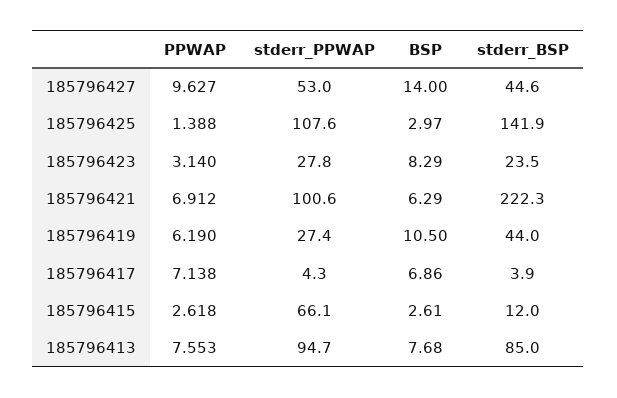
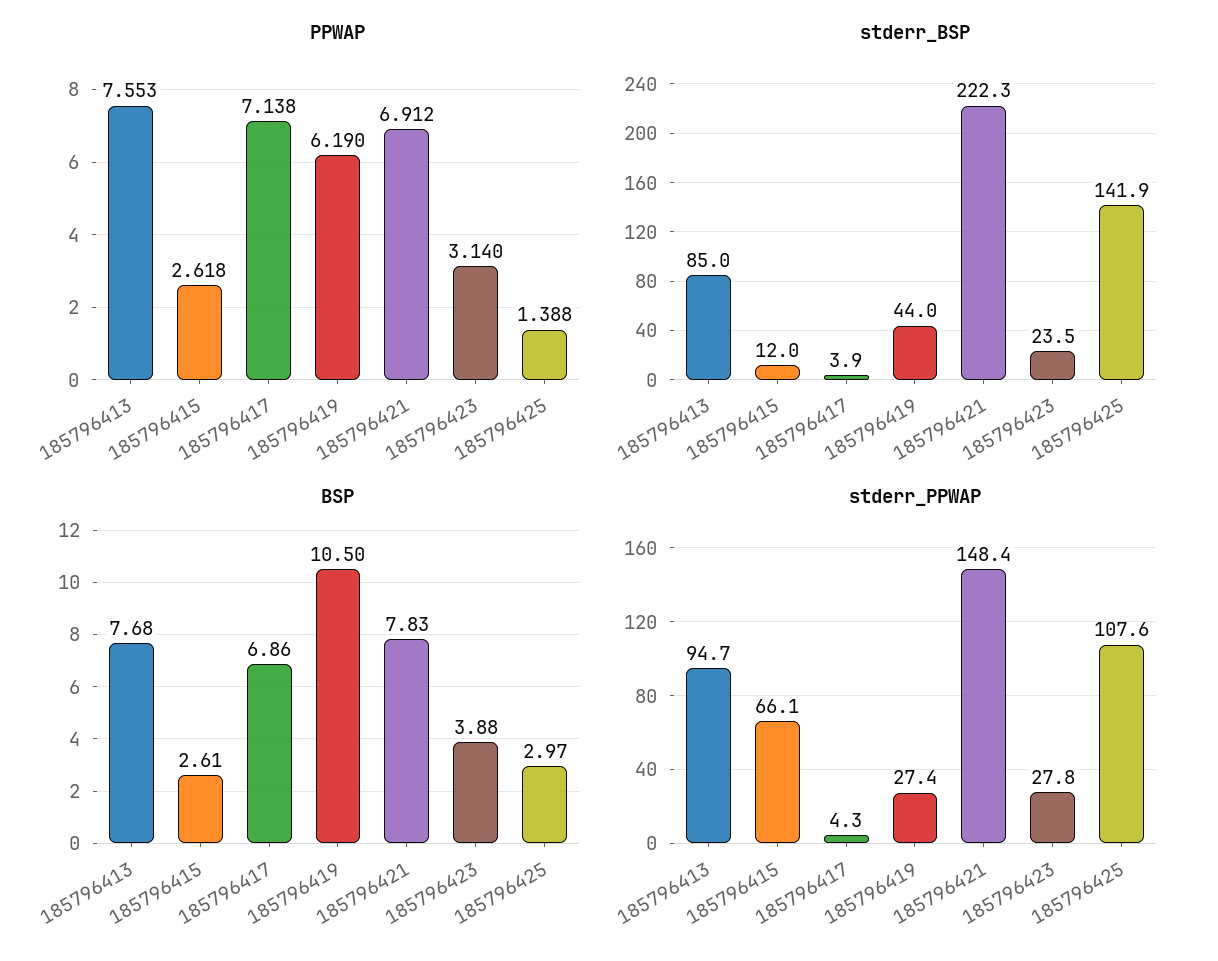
  {
    "PPWAP": {
-     "185796427": 9.627,
      "185796425": 1.388,
      "185796423": 3.14,
      "185796421": 6.912,
      "185796419": 6.19,
      "185796417": 7.138,
      "185796415": 2.618,
      "185796413": 7.553
    },
    "stderr_PPWAP": {
-     "185796427": 53,
      "185796425": 107.6,
      "185796423": 27.8,
-     "185796421": 100.6,
+     "185796421": 148.4,
      "185796419": 27.4,
      "185796417": 4.3,
      "185796415": 66.1,
      "185796413": 94.7
    },
    "BSP": {
-     "185796427": 14,
      "185796425": 2.97,
-     "185796423": 8.29,
+     "185796423": 3.88,
-     "185796421": 6.29,
+     "185796421": 7.83,
      "185796419": 10.5,
      "185796417": 6.86,
      "185796415": 2.61,
      "185796413": 7.68
    },
    "stderr_BSP": {
-     "185796427": 44.6,
      "185796425": 141.9,
      "185796423": 23.5,
      "185796421": 222.3,
      "185796419": 44,
      "185796417": 3.9,
      "185796415": 12,
      "185796413": 85
    }
  }

